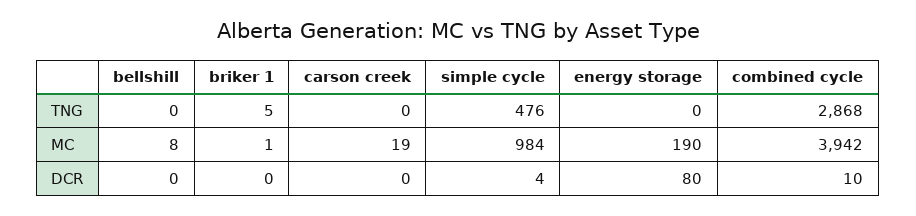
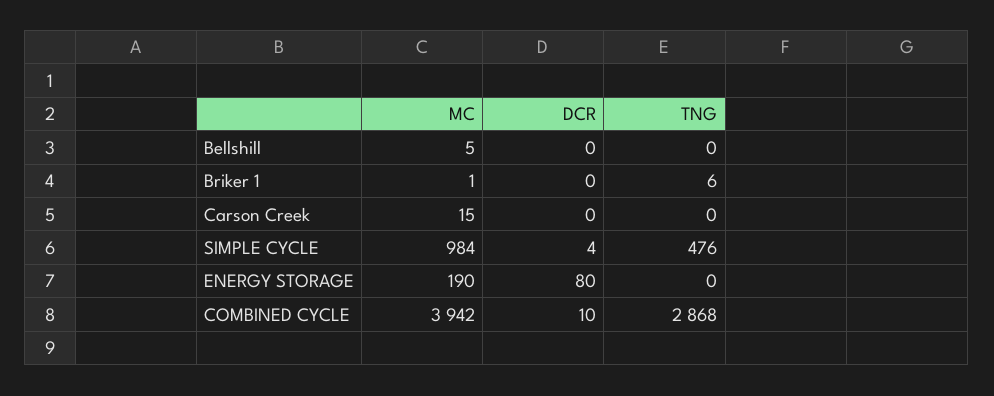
  {
    "bellshill": {
      "TNG": 0,
-     "MC": 8,
+     "MC": 5,
      "DCR": 0
    },
    "briker 1": {
-     "TNG": 5,
+     "TNG": 6,
      "MC": 1,
      "DCR": 0
    },
    "carson creek": {
      "TNG": 0,
-     "MC": 19,
+     "MC": 15,
      "DCR": 0
    },
    "simple cycle": {
      "TNG": 476,
      "MC": 984,
      "DCR": 4
    },
    "energy storage": {
      "TNG": 0,
      "MC": 190,
      "DCR": 80
    },
    "combined cycle": {
      "TNG": 2868,
      "MC": 3942,
      "DCR": 10
    }
  }

